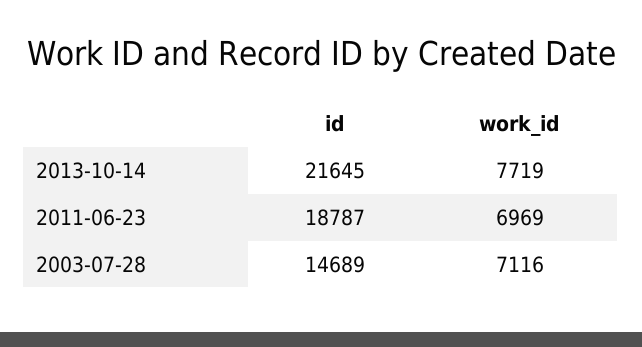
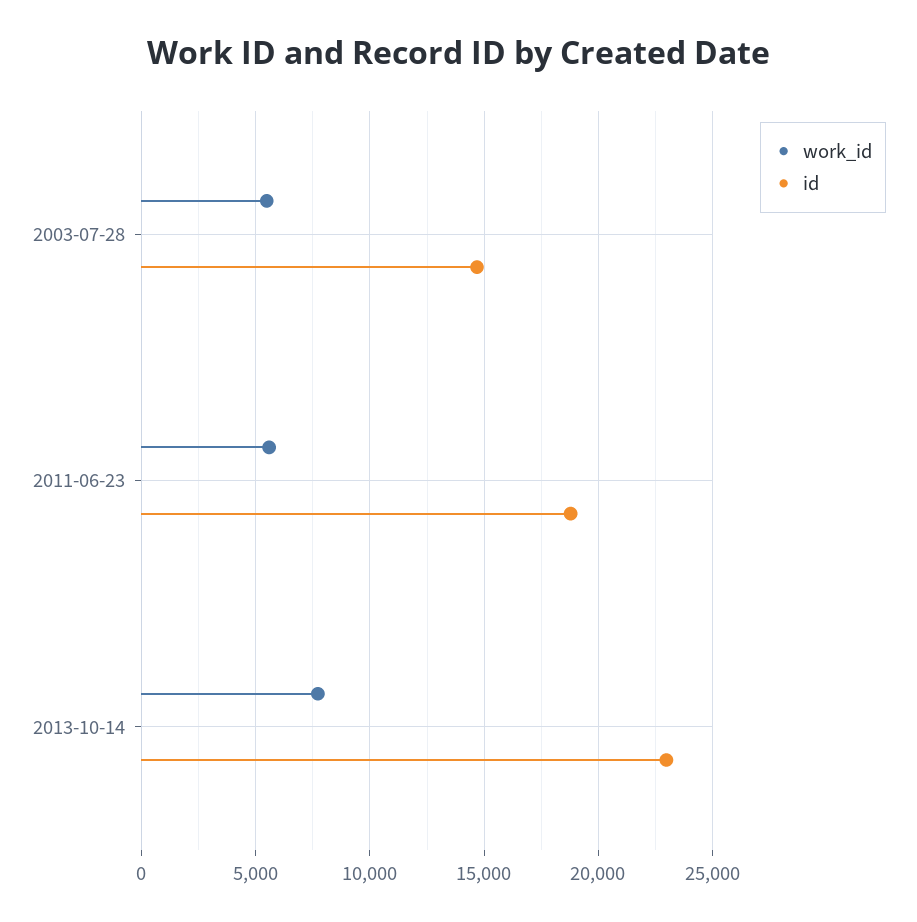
  {
    "id": {
-     "2013-10-14": 21645,
+     "2013-10-14": 23000,
      "2011-06-23": 18787,
      "2003-07-28": 14689
    },
    "work_id": {
      "2013-10-14": 7719,
-     "2011-06-23": 6969,
+     "2011-06-23": 5500,
-     "2003-07-28": 7116
+     "2003-07-28": 5500
    }
  }

